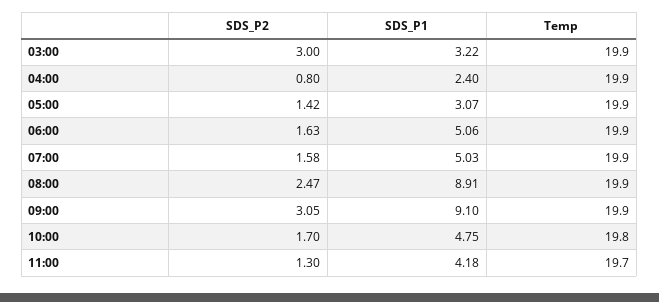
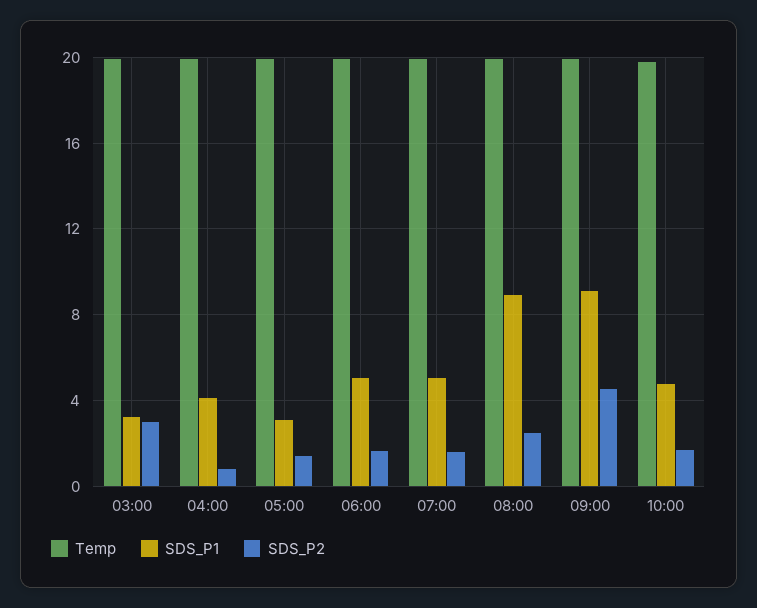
  {
    "SDS_P2": {
      "03:00": 3,
      "04:00": 0.8,
      "05:00": 1.42,
      "06:00": 1.63,
      "07:00": 1.58,
      "08:00": 2.47,
-     "09:00": 3.05,
+     "09:00": 4.5,
-     "10:00": 1.7,
+     "10:00": 1.7
-     "11:00": 1.3
    },
    "SDS_P1": {
      "03:00": 3.22,
-     "04:00": 2.4,
+     "04:00": 4,
      "05:00": 3.07,
      "06:00": 5.06,
      "07:00": 5.03,
      "08:00": 8.91,
      "09:00": 9.1,
-     "10:00": 4.75,
+     "10:00": 4.75
-     "11:00": 4.18
    },
    "Temp": {
      "03:00": 19.9,
      "04:00": 19.9,
      "05:00": 19.9,
      "06:00": 19.9,
      "07:00": 19.9,
      "08:00": 19.9,
      "09:00": 19.9,
-     "10:00": 19.8,
+     "10:00": 19.8
-     "11:00": 19.7
    }
  }

